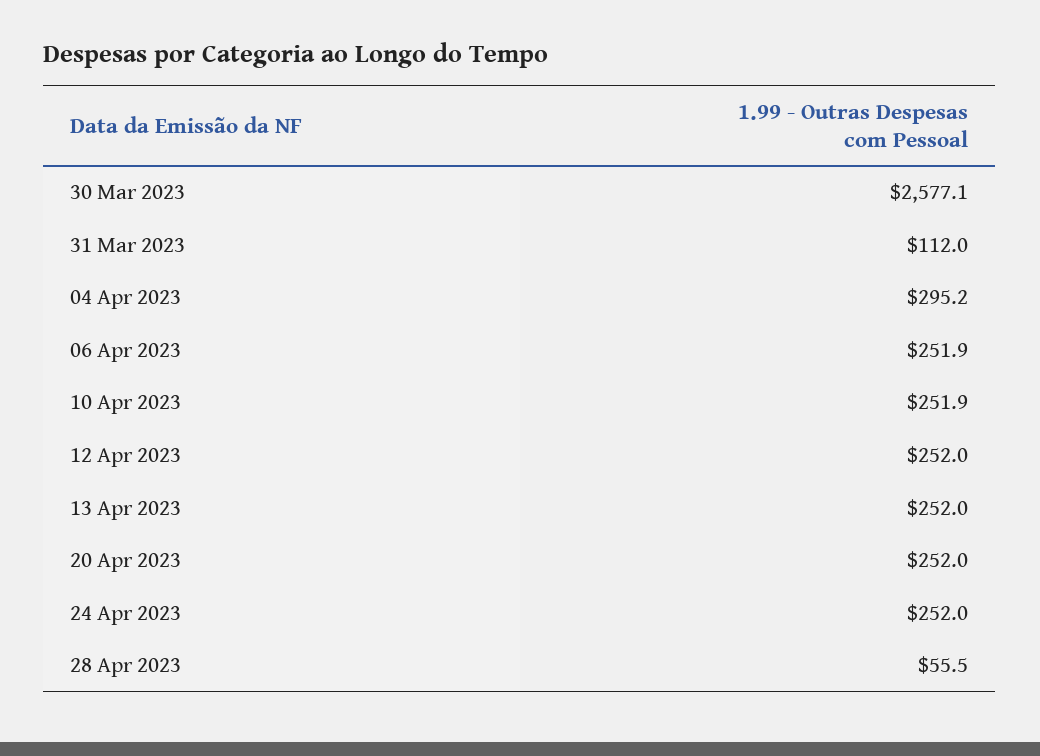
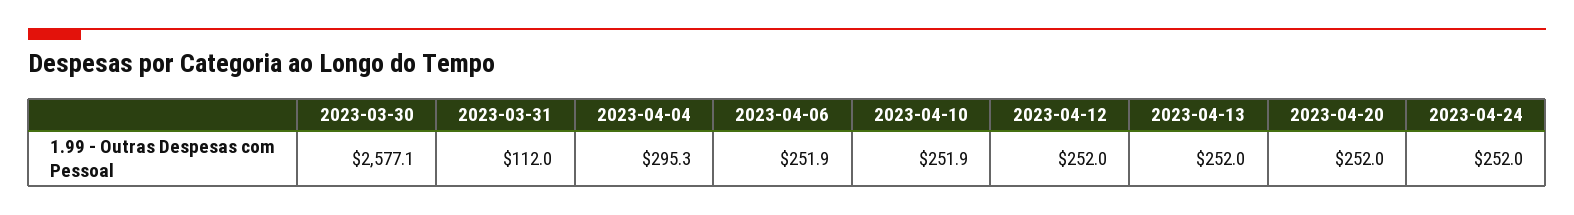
  {
    "30 Mar 2023": 2577.1,
    "31 Mar 2023": 112,
-   "04 Apr 2023": 295.2,
+   "04 Apr 2023": 295.3,
    "06 Apr 2023": 251.9,
    "10 Apr 2023": 251.9,
    "12 Apr 2023": 252,
    "13 Apr 2023": 252,
    "20 Apr 2023": 252,
-   "24 Apr 2023": 252,
+   "24 Apr 2023": 252
-   "28 Apr 2023": 55.5
  }

